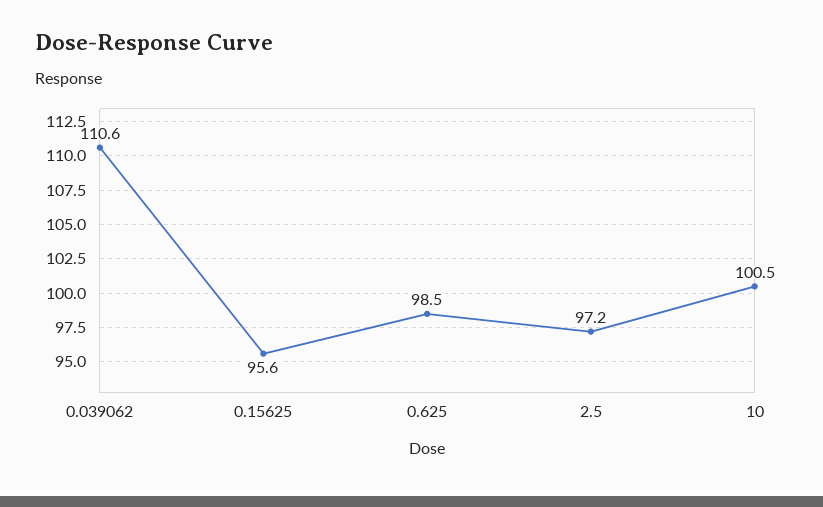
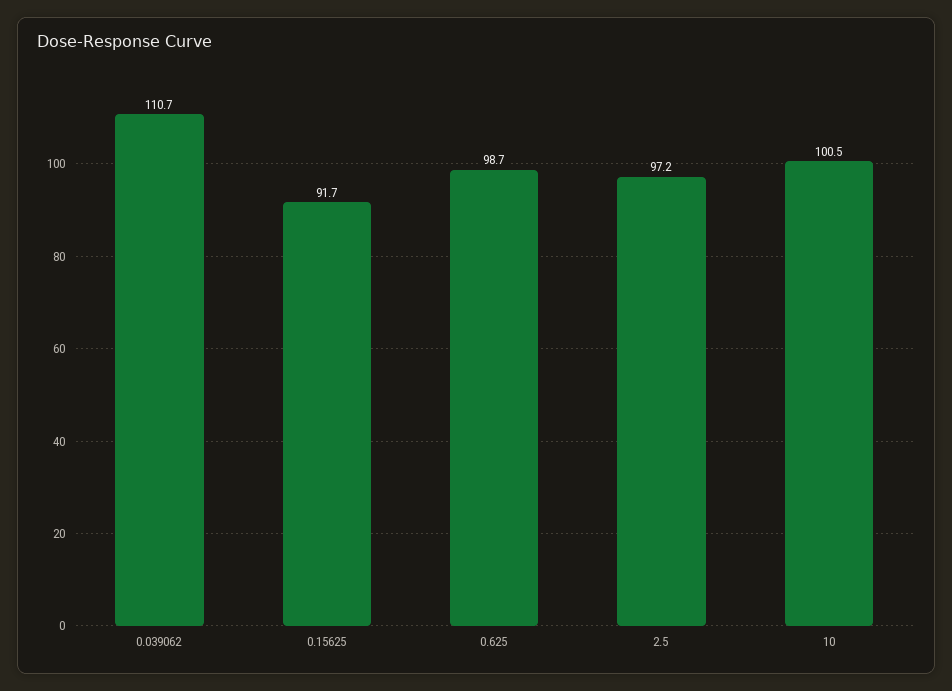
  {
-   "0.039062": 110.6,
+   "0.039062": 110.7,
-   "0.15625": 95.6,
+   "0.15625": 91.7,
-   "0.625": 98.5,
+   "0.625": 98.7,
    "2.5": 97.2,
    "10": 100.5
  }

